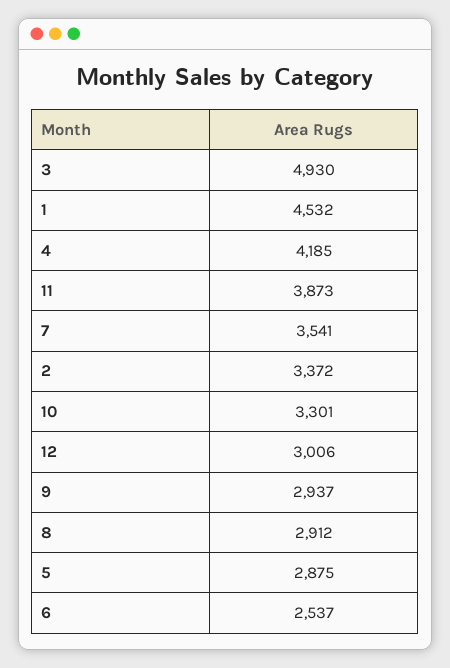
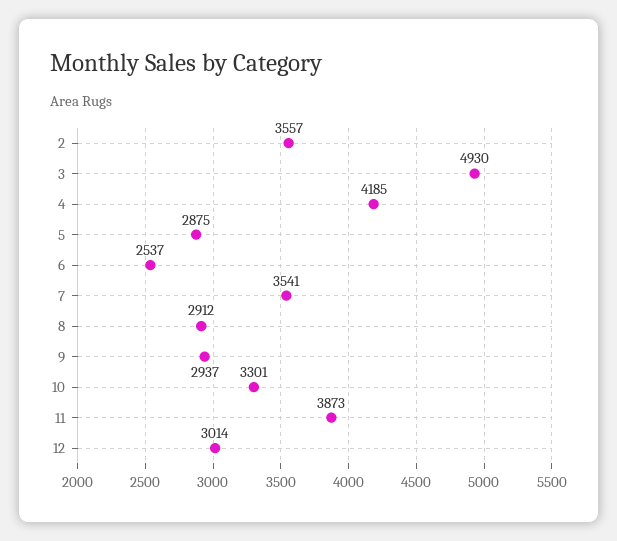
  {
    "3": 4930,
-   "1": 4532,
    "4": 4185,
    "11": 3873,
    "7": 3541,
-   "2": 3372,
+   "2": 3557,
    "10": 3301,
-   "12": 3006,
+   "12": 3014,
    "9": 2937,
    "8": 2912,
    "5": 2875,
    "6": 2537
  }

